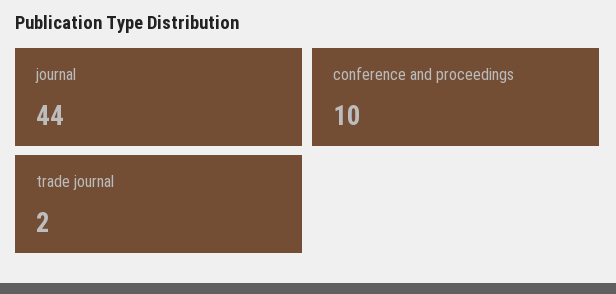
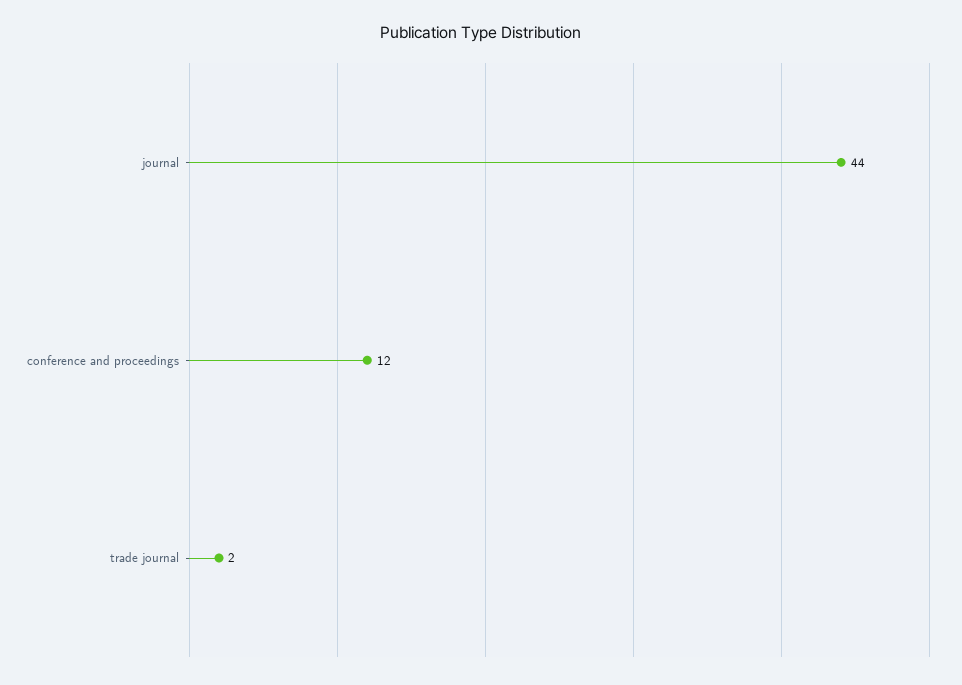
  {
    "journal": 44,
-   "conference and proceedings": 10,
+   "conference and proceedings": 12,
    "trade journal": 2
  }

